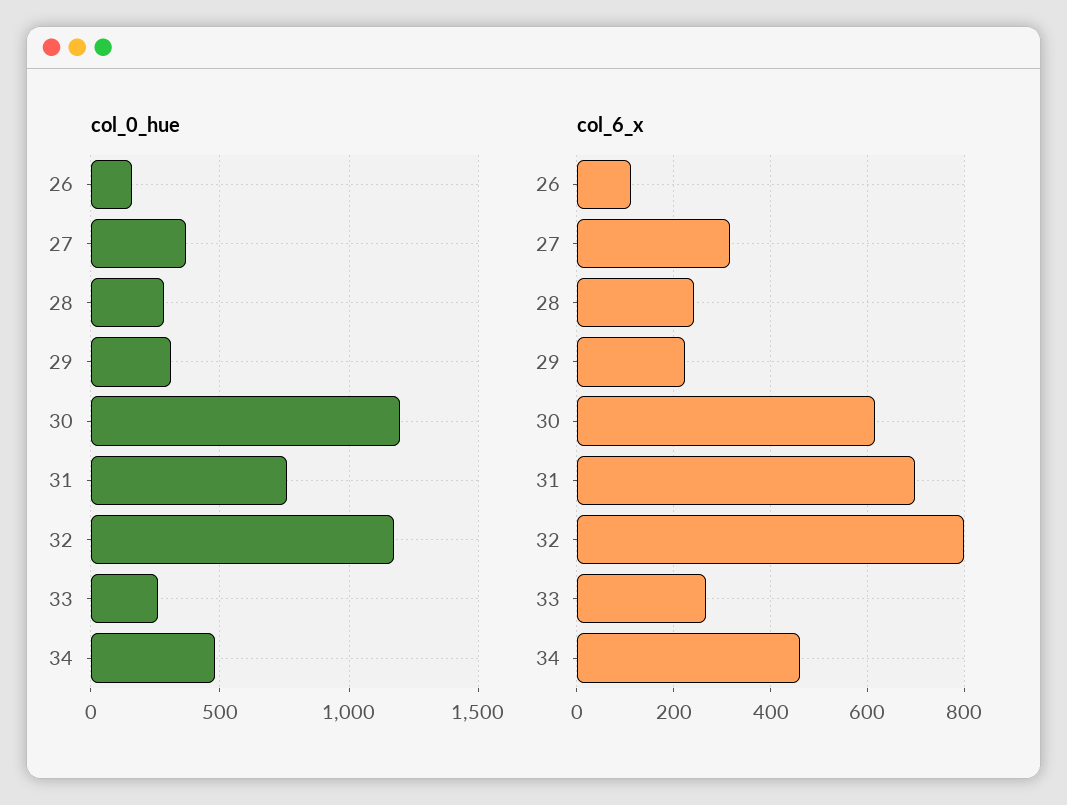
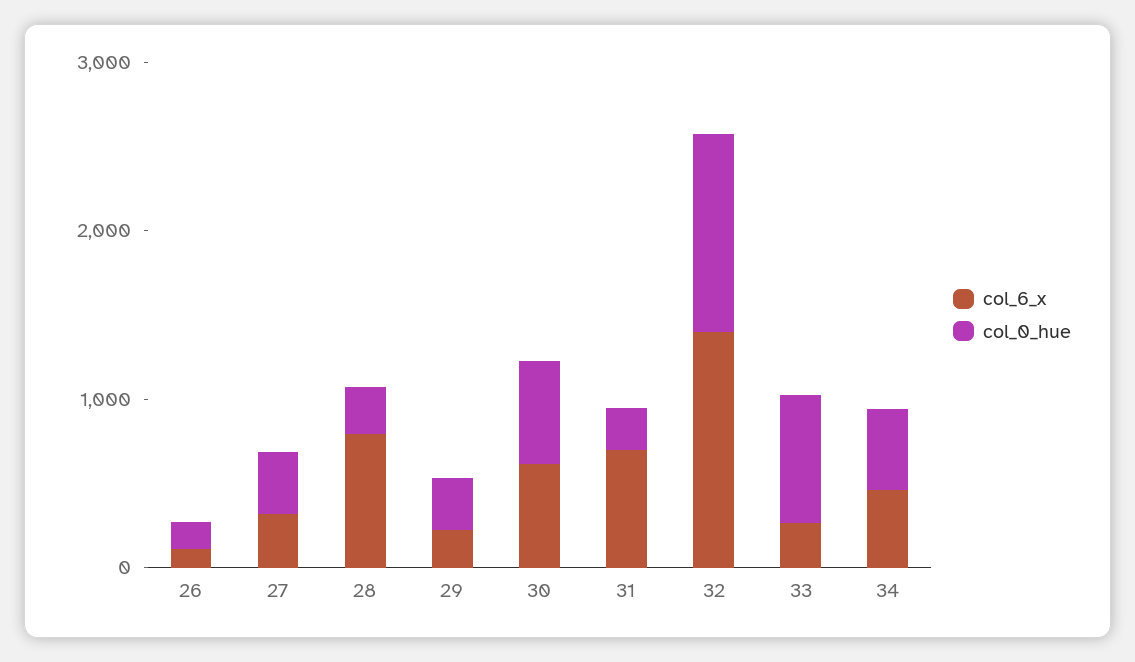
  {
    "col_0_hue": {
      "26": 150,
      "27": 350,
      "28": 300,
      "29": 300,
-     "30": 1200,
+     "30": 600,
-     "31": 750,
+     "31": 200,
      "32": 1150,
-     "33": 250,
+     "33": 800,
      "34": 500
    },
    "col_6_x": {
      "26": 120,
      "27": 320,
-     "28": 240,
+     "28": 800,
      "29": 220,
      "30": 620,
      "31": 700,
-     "32": 800,
+     "32": 1400,
      "33": 260,
      "34": 460
    }
  }

